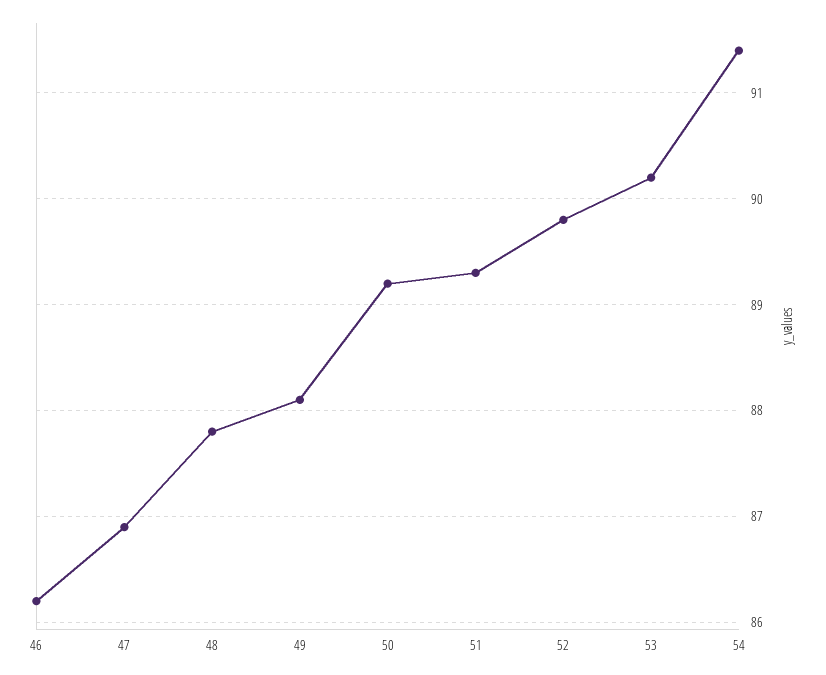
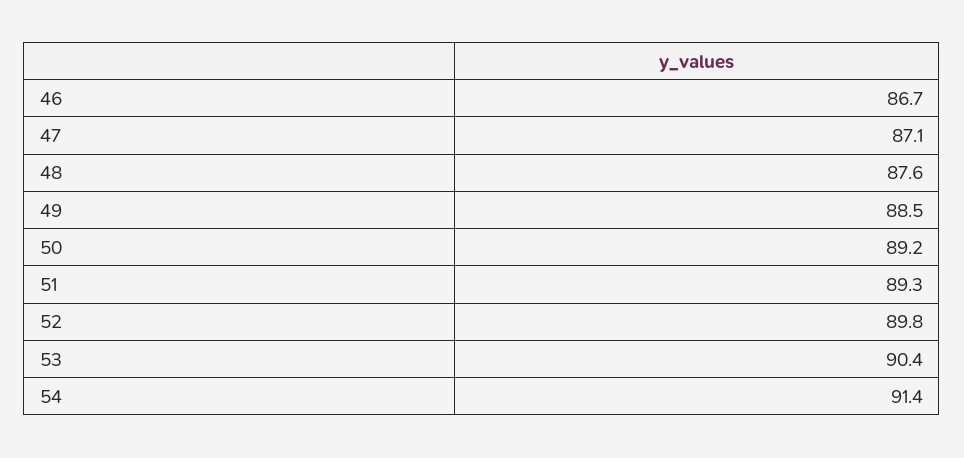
  {
-   "46": 86.2,
+   "46": 86.7,
-   "47": 86.9,
+   "47": 87.1,
-   "48": 87.8,
+   "48": 87.6,
-   "49": 88.1,
+   "49": 88.5,
    "50": 89.2,
    "51": 89.3,
    "52": 89.8,
-   "53": 90.2,
+   "53": 90.4,
    "54": 91.4
  }

